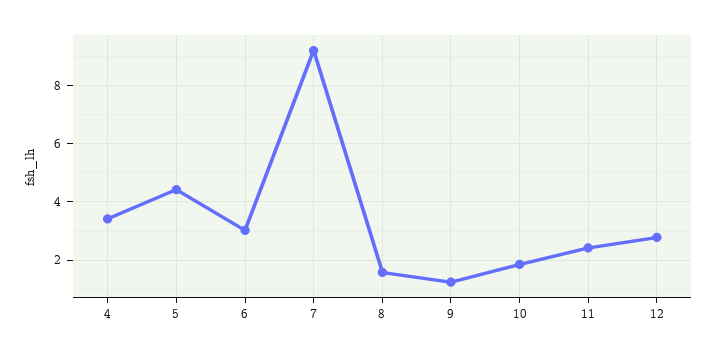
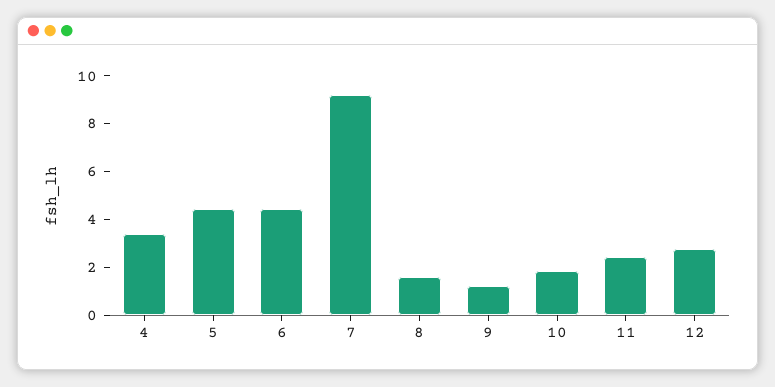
  {
    "4": 3.5,
    "5": 4.5,
-   "6": 3,
+   "6": 4.5,
    "7": 9.25,
    "8": 1.5,
    "9": 1.25,
    "10": 1.75,
    "11": 2.5,
    "12": 2.75
  }

